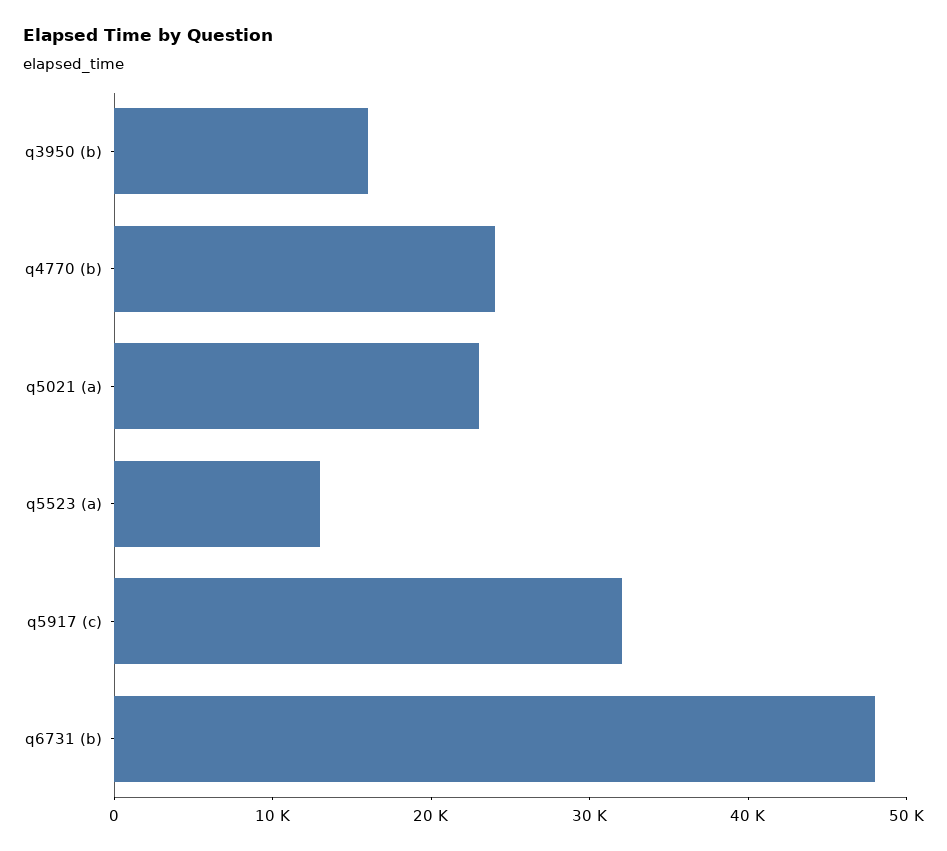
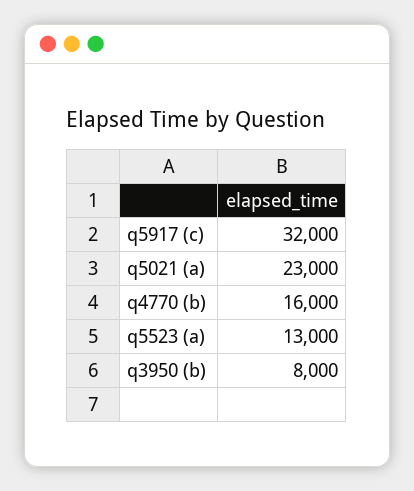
  {
-   "q3950 (b)": 16000,
+   "q3950 (b)": 8000,
-   "q4770 (b)": 24000,
+   "q4770 (b)": 16000,
    "q5021 (a)": 23000,
    "q5523 (a)": 13000,
-   "q5917 (c)": 32000,
+   "q5917 (c)": 32000
-   "q6731 (b)": 48000
  }

